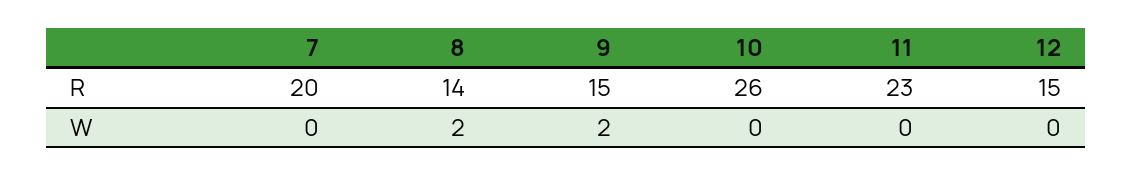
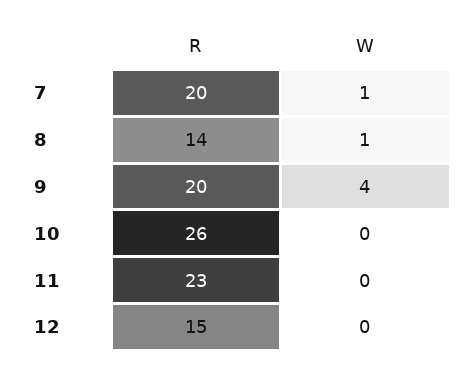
  {
    "7": {
      "R": 20,
-     "W": 0
+     "W": 1
    },
    "8": {
      "R": 14,
-     "W": 2
+     "W": 1
    },
    "9": {
-     "R": 15,
+     "R": 20,
-     "W": 2
+     "W": 4
    },
    "10": {
      "R": 26,
      "W": 0
    },
    "11": {
      "R": 23,
      "W": 0
    },
    "12": {
      "R": 15,
      "W": 0
    }
  }

